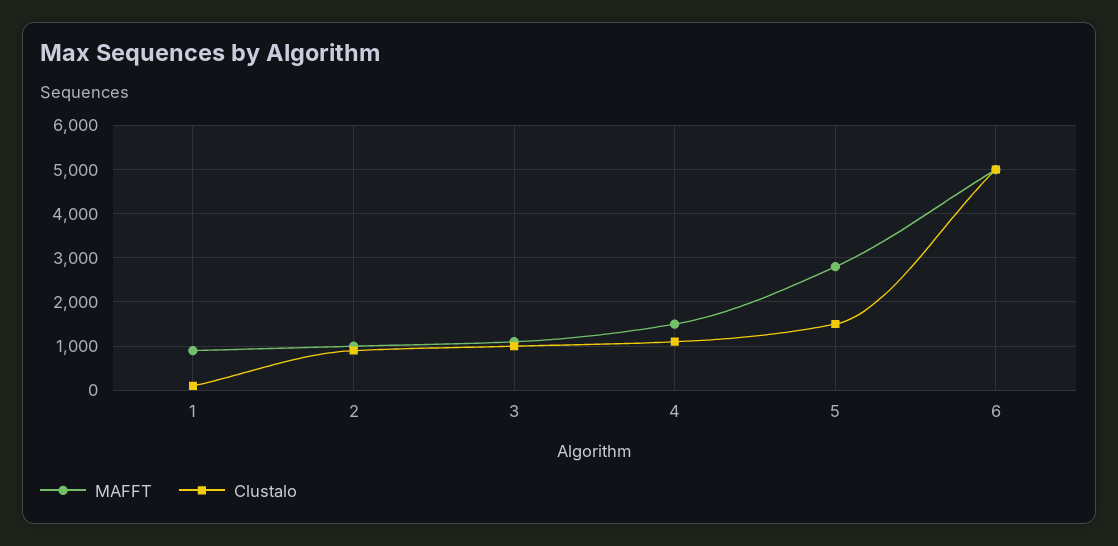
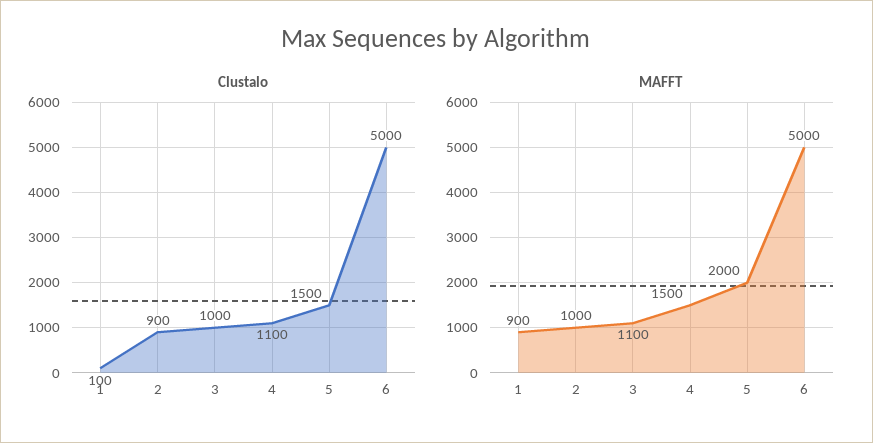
  {
    "MAFFT": {
      "1": 900,
      "2": 1000,
      "3": 1100,
      "4": 1500,
-     "5": 2800,
+     "5": 2000,
      "6": 5000
    },
    "Clustalo": {
      "1": 100,
      "2": 900,
      "3": 1000,
      "4": 1100,
      "5": 1500,
      "6": 5000
    }
  }

